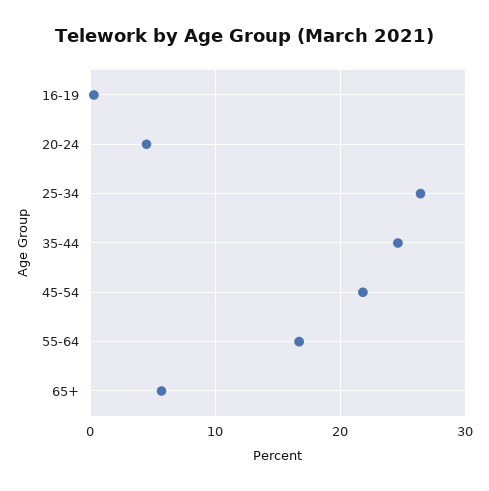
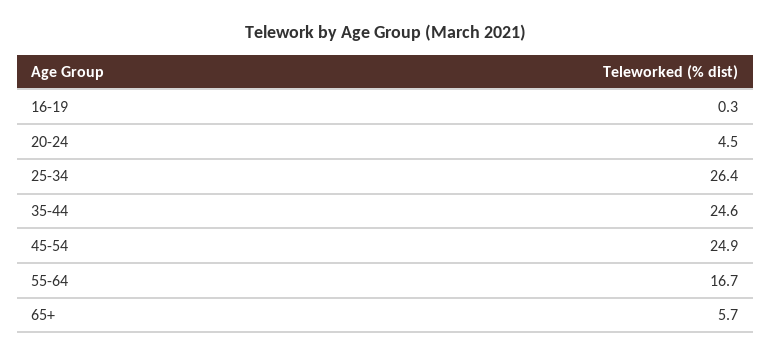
  {
    "16-19": 0.3,
    "20-24": 4.5,
    "25-34": 26.4,
    "35-44": 24.6,
-   "45-54": 22,
+   "45-54": 24.9,
    "55-64": 16.7,
    "65+": 5.7
  }

